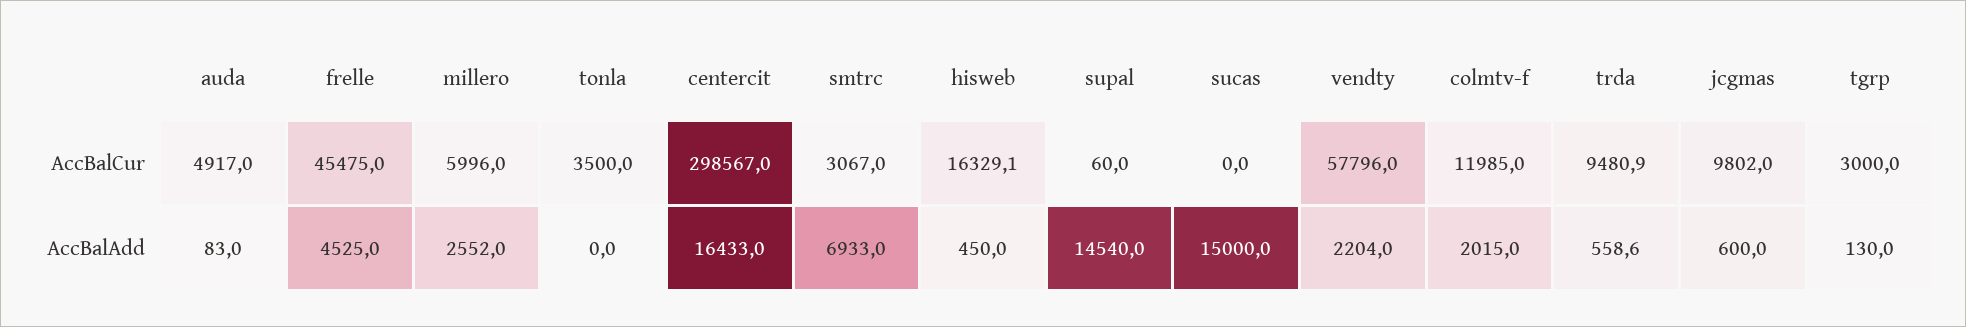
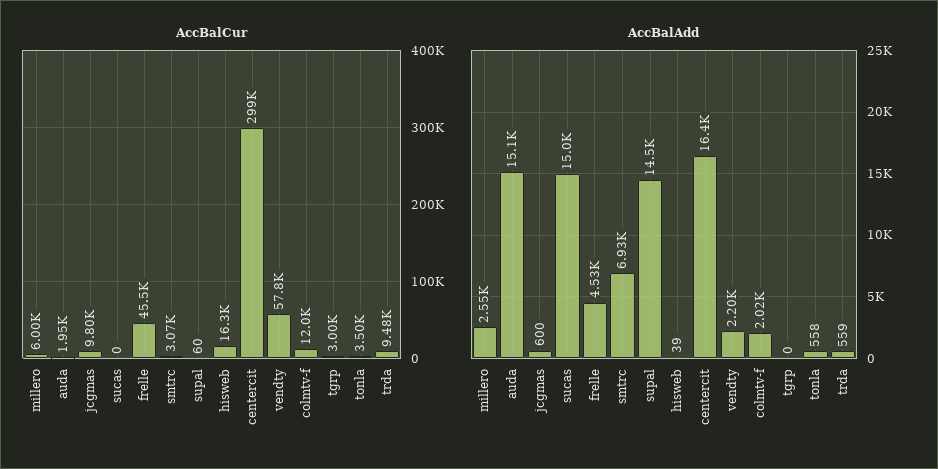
  {
    "AccBalCur": {
-     "auda": 4917,
+     "auda": 1950,
      "frelle": 45475,
      "millero": 5996,
      "tonla": 3500,
      "centercit": 298567,
      "smtrc": 3067,
      "hisweb": 16329.1,
      "supal": 60,
      "sucas": 0,
      "vendty": 57796,
      "colmtv-f": 11985,
      "trda": 9480.9,
      "jcgmas": 9802,
      "tgrp": 3000
    },
    "AccBalAdd": {
-     "auda": 83,
+     "auda": 15100,
      "frelle": 4525,
      "millero": 2552,
-     "tonla": 0,
+     "tonla": 558,
      "centercit": 16433,
      "smtrc": 6933,
-     "hisweb": 450,
+     "hisweb": 39,
      "supal": 14540,
      "sucas": 15000,
      "vendty": 2204,
      "colmtv-f": 2015,
      "trda": 558.6,
      "jcgmas": 600,
-     "tgrp": 130
+     "tgrp": 0
    }
  }

